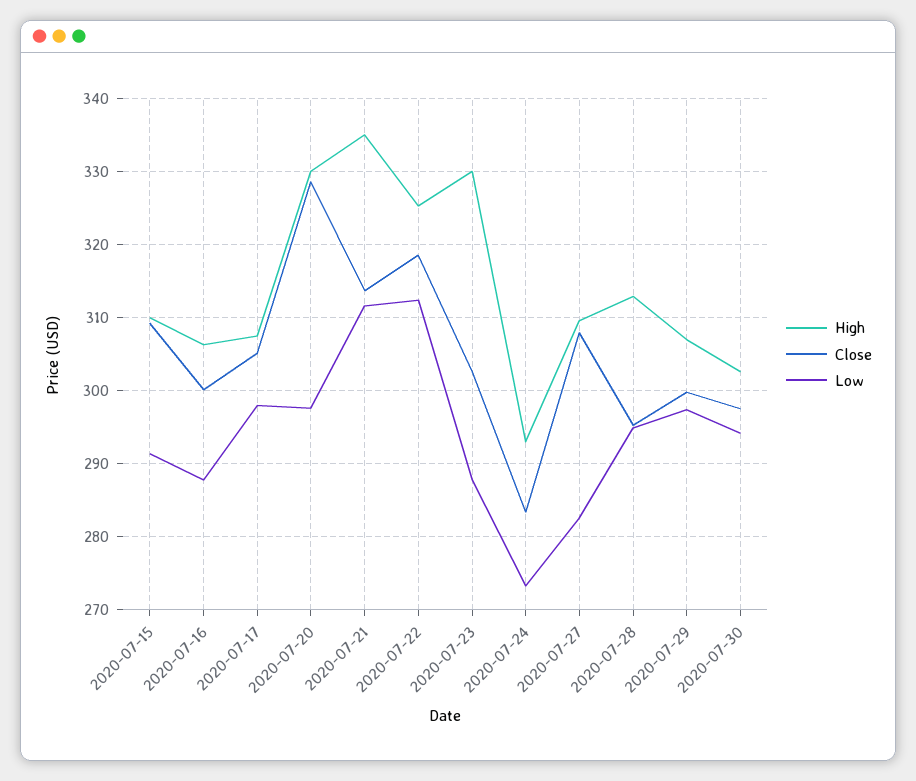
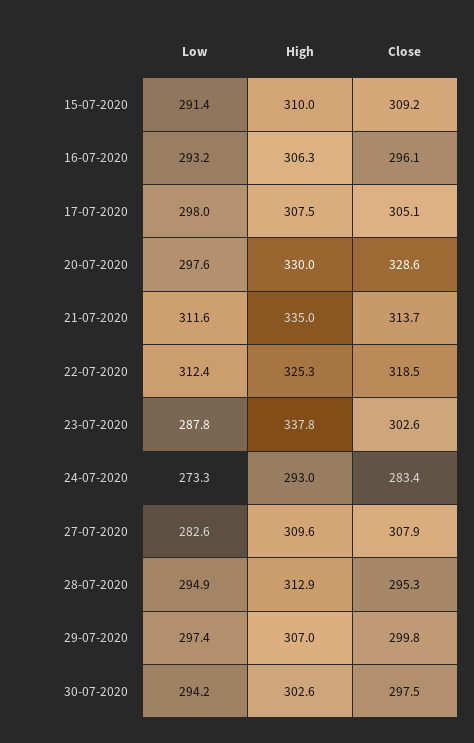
  {
    "High": {
      "2020-07-15": 310,
      "2020-07-16": 306.3,
      "2020-07-17": 307.5,
      "2020-07-20": 330,
      "2020-07-21": 335,
      "2020-07-22": 325.3,
-     "2020-07-23": 330,
+     "2020-07-23": 337.8,
      "2020-07-24": 293,
      "2020-07-27": 309.6,
      "2020-07-28": 312.9,
      "2020-07-29": 307,
      "2020-07-30": 302.6
    },
    "Close": {
      "2020-07-15": 309.2,
-     "2020-07-16": 300,
+     "2020-07-16": 296.1,
      "2020-07-17": 305.1,
      "2020-07-20": 328.6,
      "2020-07-21": 313.7,
      "2020-07-22": 318.5,
      "2020-07-23": 302.6,
      "2020-07-24": 283.4,
      "2020-07-27": 307.9,
      "2020-07-28": 295.3,
      "2020-07-29": 299.8,
      "2020-07-30": 297.5
    },
    "Low": {
      "2020-07-15": 291.4,
-     "2020-07-16": 288,
+     "2020-07-16": 293.2,
      "2020-07-17": 298,
      "2020-07-20": 297.6,
      "2020-07-21": 311.6,
      "2020-07-22": 312.4,
      "2020-07-23": 287.8,
      "2020-07-24": 273.3,
      "2020-07-27": 282.6,
      "2020-07-28": 294.9,
      "2020-07-29": 297.4,
      "2020-07-30": 294.2
    }
  }

